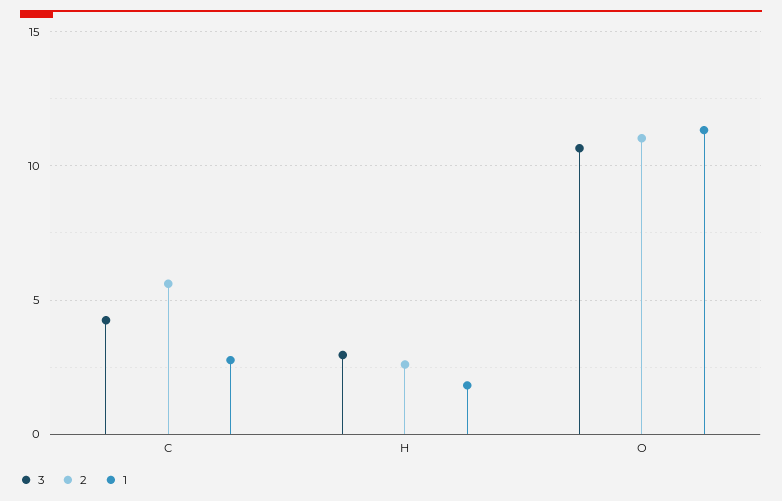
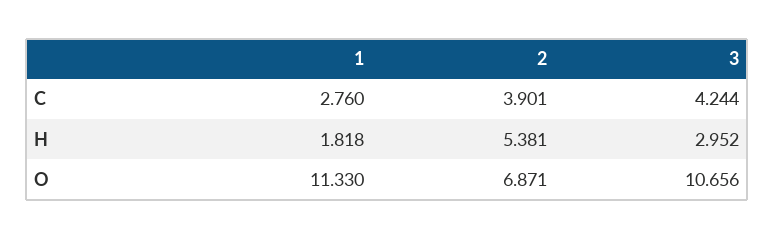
  {
    "3": {
      "C": 4.244,
      "H": 2.952,
      "O": 10.656
    },
    "2": {
-     "C": 5.5,
+     "C": 3.901,
-     "H": 2.5,
+     "H": 5.381,
-     "O": 11
+     "O": 6.871
    },
    "1": {
      "C": 2.76,
      "H": 1.818,
      "O": 11.33
    }
  }

